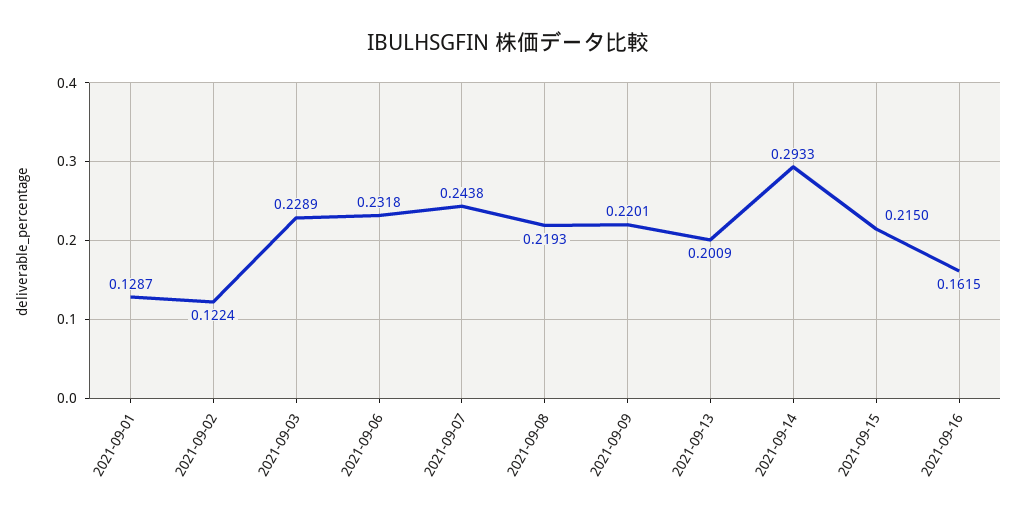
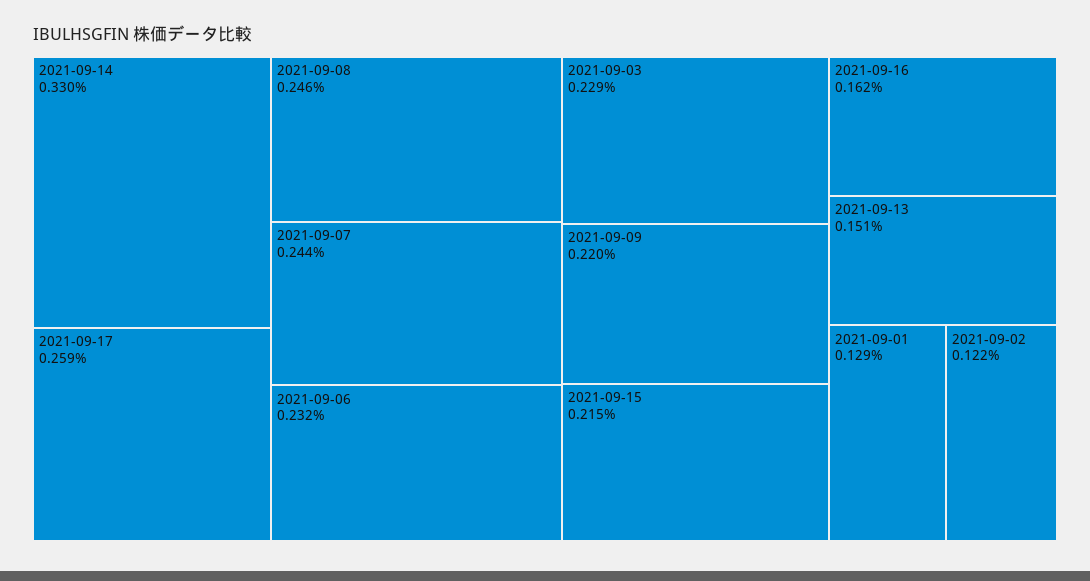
  {
    "2021-09-01": 0.1287,
    "2021-09-02": 0.1224,
    "2021-09-03": 0.2289,
    "2021-09-06": 0.2318,
    "2021-09-07": 0.2438,
-   "2021-09-08": 0.2193,
+   "2021-09-08": 0.246,
    "2021-09-09": 0.2201,
-   "2021-09-13": 0.2009,
+   "2021-09-13": 0.151,
-   "2021-09-14": 0.2933,
+   "2021-09-14": 0.33,
    "2021-09-15": 0.215,
-   "2021-09-16": 0.1615
+   "2021-09-16": 0.1615,
+   "2021-09-17": 0.259
  }

